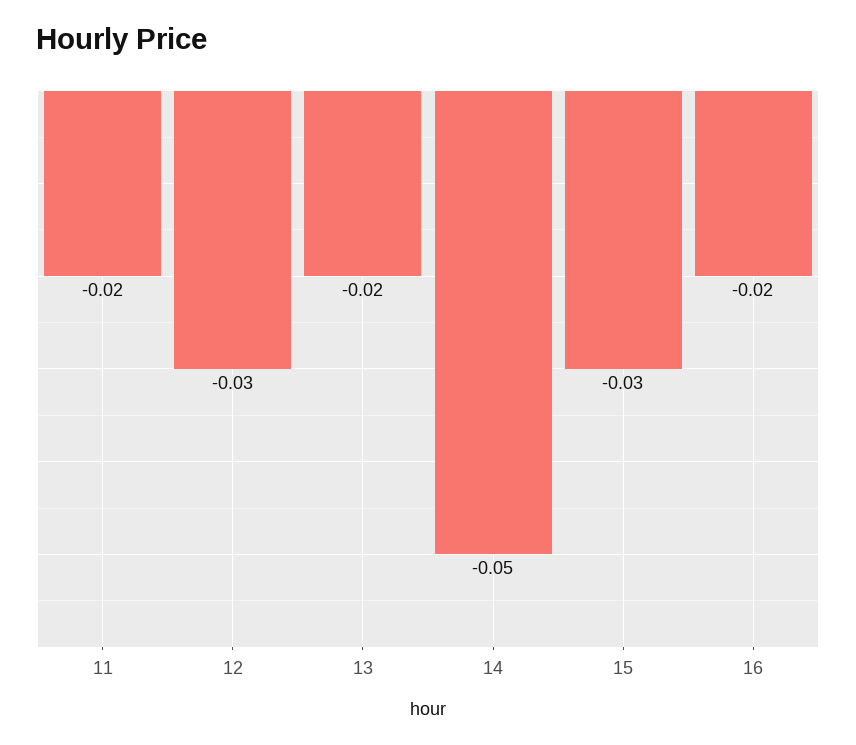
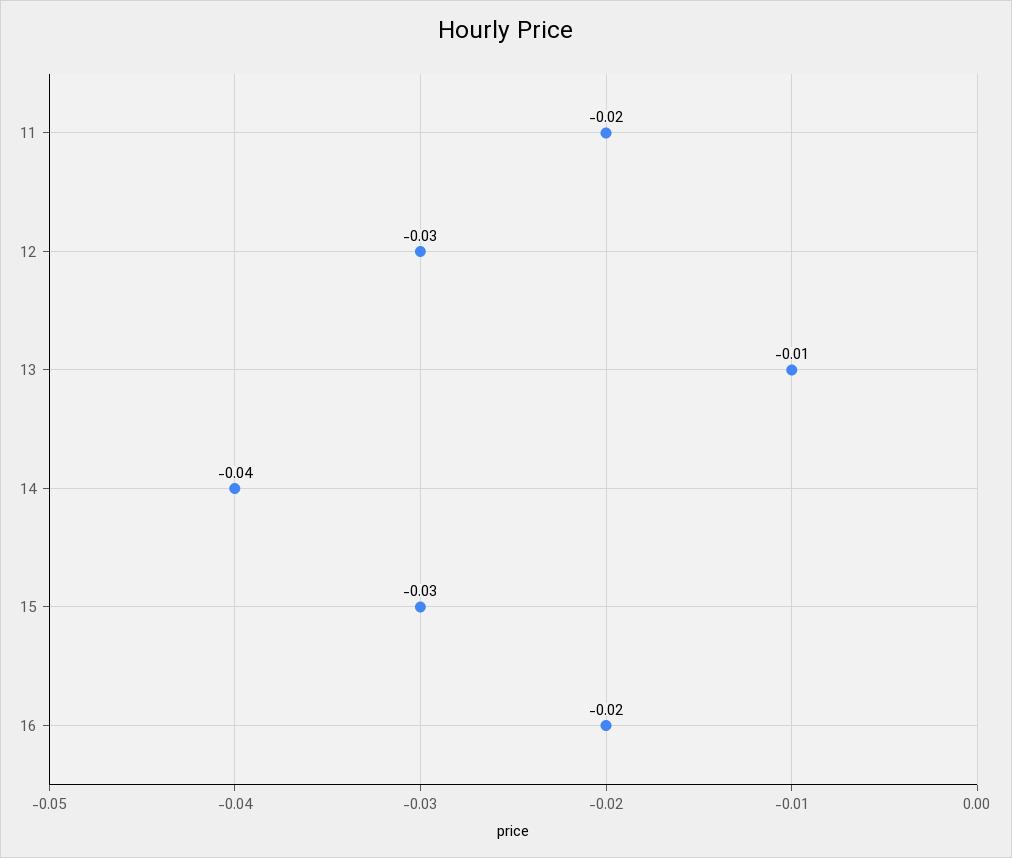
  {
    "11": -0.02,
    "12": -0.03,
-   "13": -0.02,
+   "13": -0.01,
-   "14": -0.05,
+   "14": -0.04,
    "15": -0.03,
    "16": -0.02
  }

